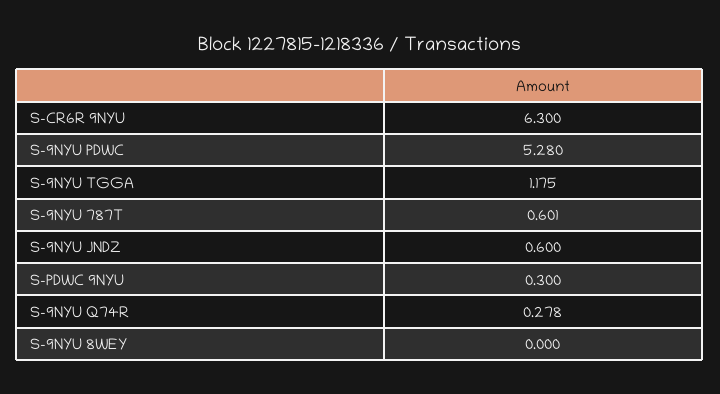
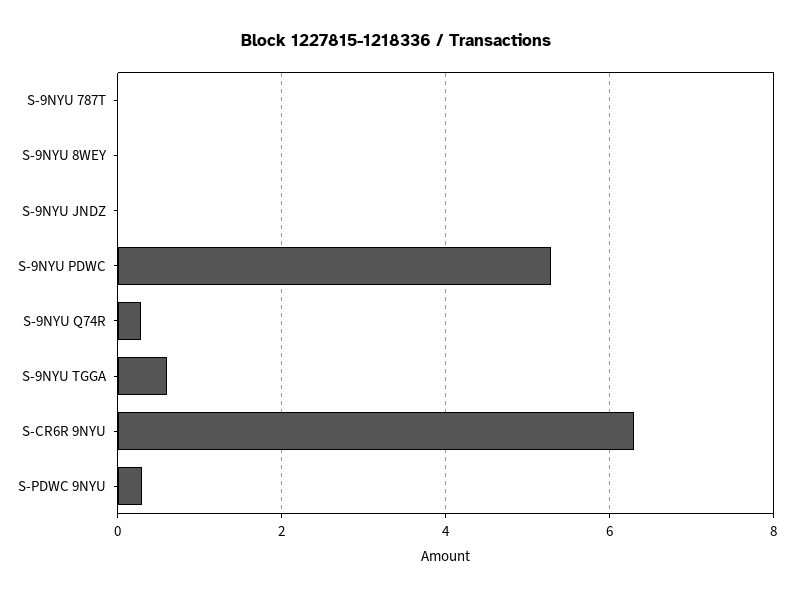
  {
    "S-CR6R 9NYU": 6.3,
    "S-9NYU PDWC": 5.28,
-   "S-9NYU TGGA": 1.175,
+   "S-9NYU TGGA": 0.6,
-   "S-9NYU 787T": 0.601,
+   "S-9NYU 787T": 0,
-   "S-9NYU JNDZ": 0.6,
+   "S-9NYU JNDZ": 0,
    "S-PDWC 9NYU": 0.3,
    "S-9NYU Q74R": 0.278,
    "S-9NYU 8WEY": 0
  }

